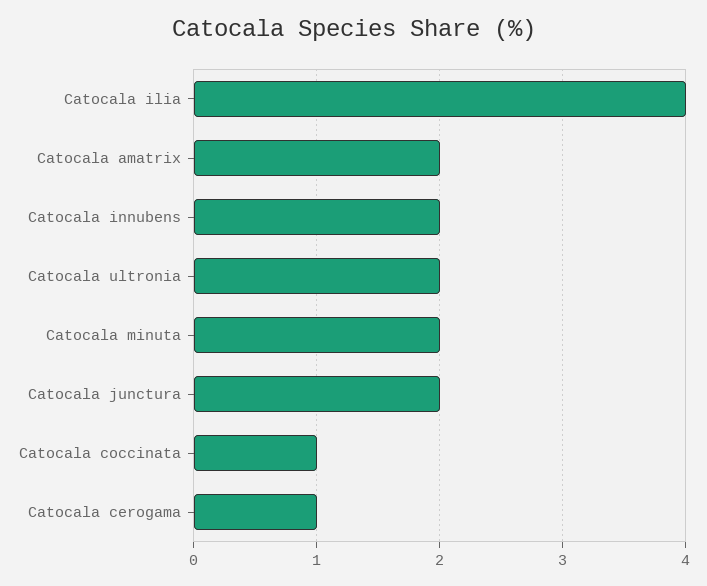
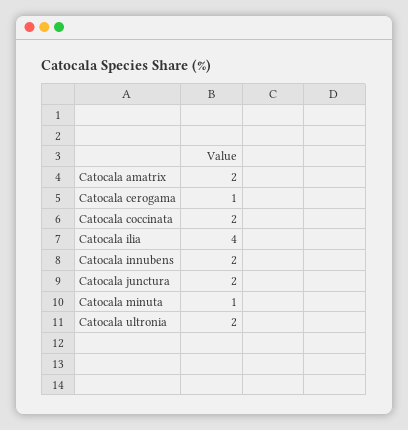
  {
    "Catocala ilia": 4,
    "Catocala amatrix": 2,
    "Catocala innubens": 2,
    "Catocala ultronia": 2,
-   "Catocala minuta": 2,
+   "Catocala minuta": 1,
    "Catocala junctura": 2,
-   "Catocala coccinata": 1,
+   "Catocala coccinata": 2,
    "Catocala cerogama": 1
  }

